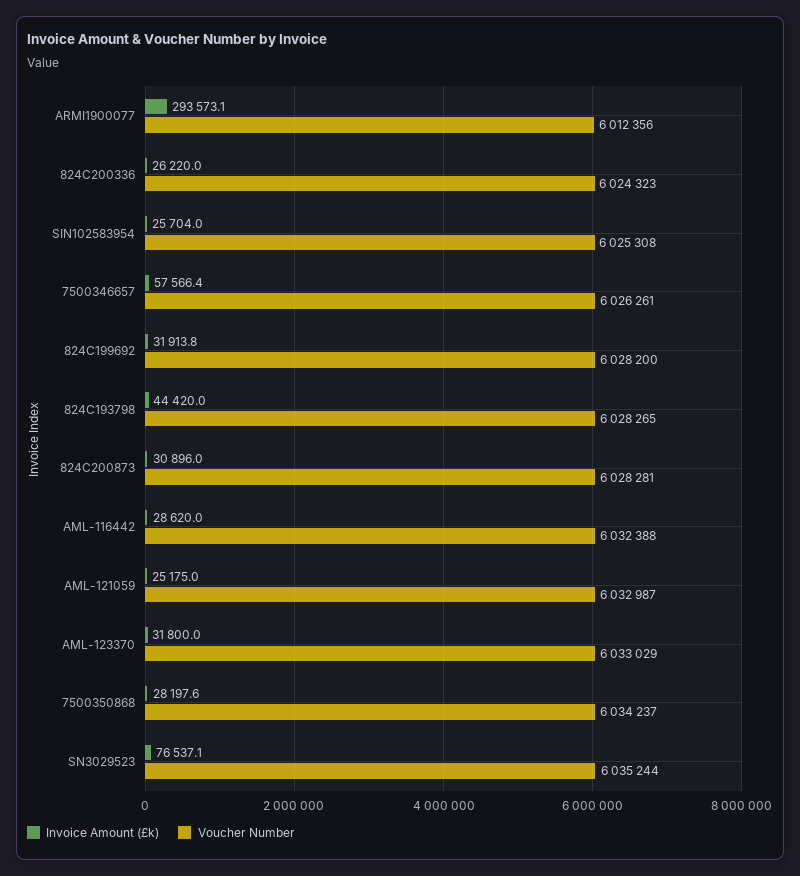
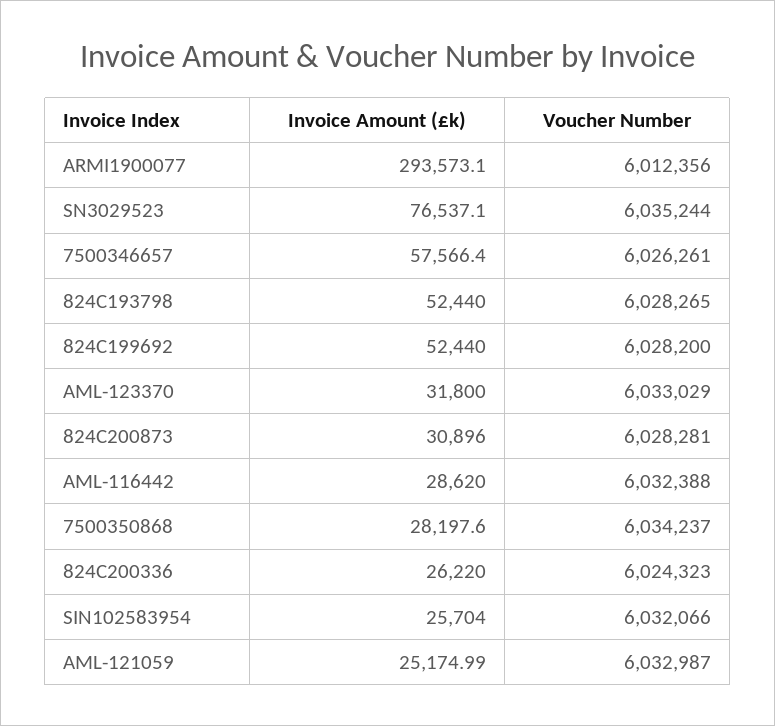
  {
    "Invoice Amount (£k)": {
      "ARMI1900077": 293573.1,
      "824C200336": 26220,
      "SIN102583954": 25704,
      "7500346657": 57566.4,
-     "824C199692": 31913.8,
+     "824C199692": 52440,
-     "824C193798": 44420,
+     "824C193798": 52440,
      "824C200873": 30896,
      "AML-116442": 28620,
      "AML-121059": 25174.99,
      "AML-123370": 31800,
      "7500350868": 28197.6,
      "SN3029523": 76537.1
    },
    "Voucher Number": {
      "ARMI1900077": 6012356,
      "824C200336": 6024323,
-     "SIN102583954": 6025308,
+     "SIN102583954": 6032066,
      "7500346657": 6026261,
      "824C199692": 6028200,
      "824C193798": 6028265,
      "824C200873": 6028281,
      "AML-116442": 6032388,
      "AML-121059": 6032987,
      "AML-123370": 6033029,
      "7500350868": 6034237,
      "SN3029523": 6035244
    }
  }

